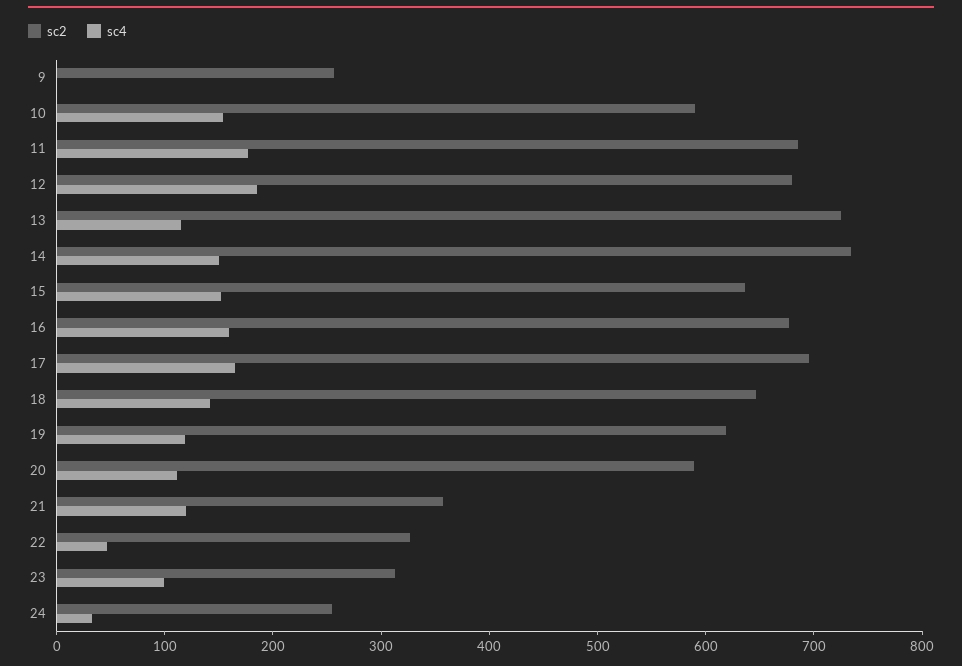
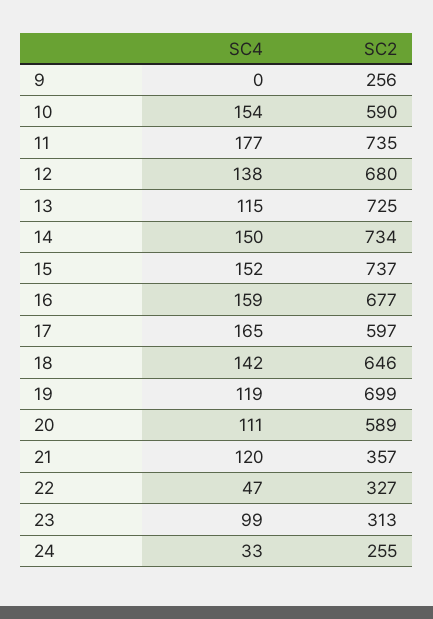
  {
    "sc2": {
      "9": 256,
      "10": 590,
-     "11": 680,
+     "11": 735,
      "12": 680,
      "13": 725,
      "14": 734,
-     "15": 640,
+     "15": 737,
      "16": 677,
-     "17": 700,
+     "17": 597,
      "18": 646,
-     "19": 620,
+     "19": 699,
      "20": 589,
      "21": 357,
      "22": 327,
      "23": 313,
      "24": 255
    },
    "sc4": {
      "9": 0,
      "10": 154,
      "11": 177,
-     "12": 180,
+     "12": 138,
      "13": 115,
      "14": 150,
      "15": 152,
      "16": 159,
      "17": 165,
      "18": 142,
      "19": 119,
      "20": 111,
      "21": 120,
      "22": 47,
      "23": 99,
      "24": 33
    }
  }

